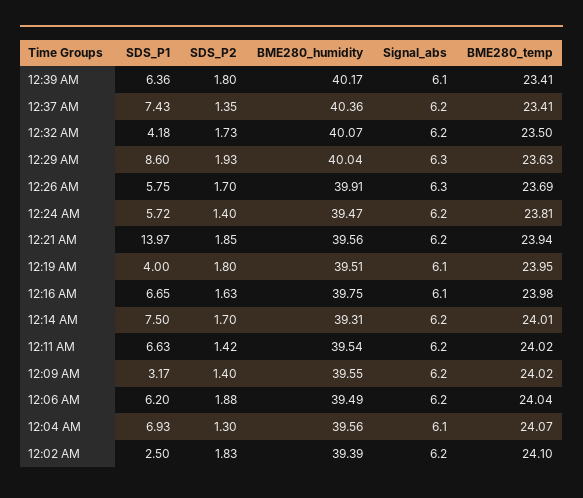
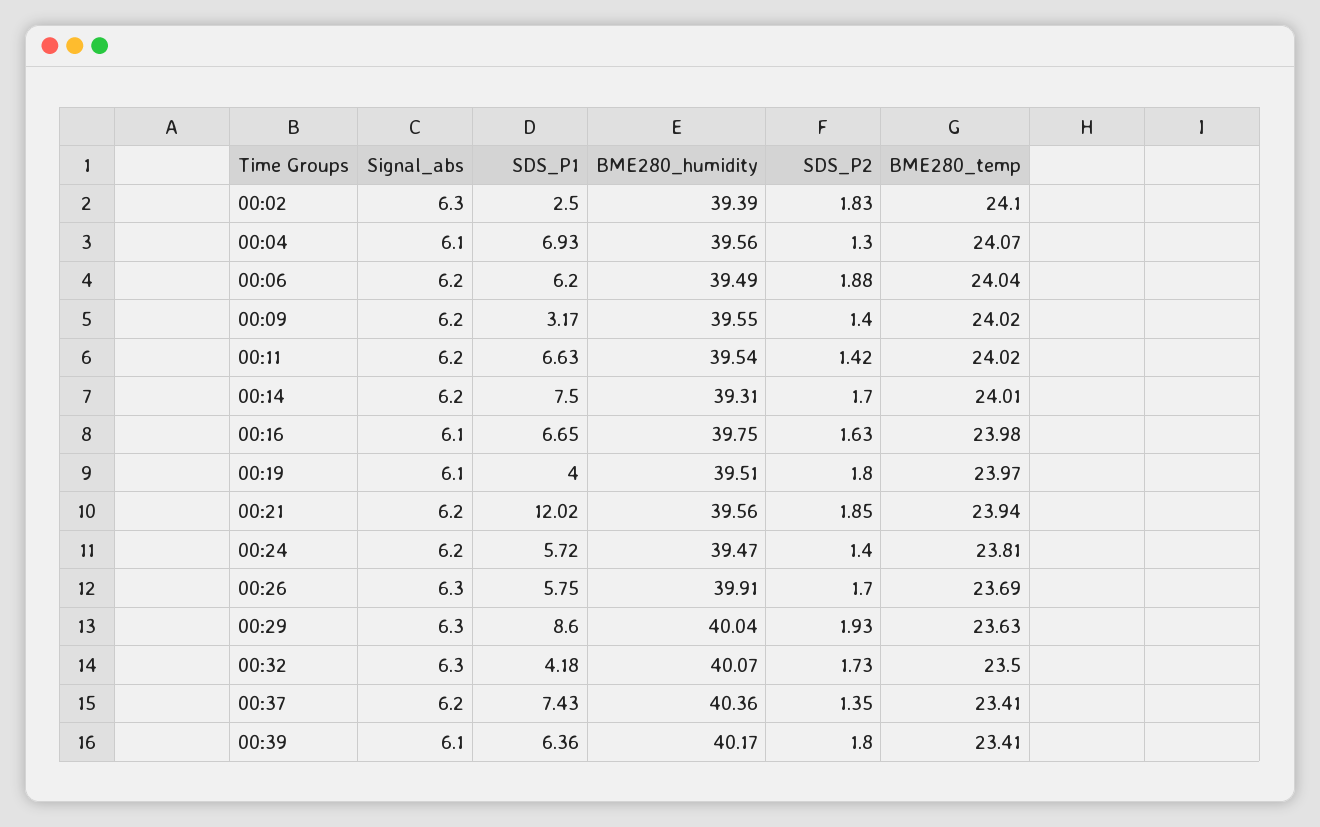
  {
    "SDS_P1": {
      "12:39 AM": 6.36,
      "12:37 AM": 7.43,
      "12:32 AM": 4.18,
      "12:29 AM": 8.6,
      "12:26 AM": 5.75,
      "12:24 AM": 5.72,
-     "12:21 AM": 13.97,
+     "12:21 AM": 12.02,
      "12:19 AM": 4,
      "12:16 AM": 6.65,
      "12:14 AM": 7.5,
      "12:11 AM": 6.63,
      "12:09 AM": 3.17,
      "12:06 AM": 6.2,
      "12:04 AM": 6.93,
      "12:02 AM": 2.5
    },
    "SDS_P2": {
      "12:39 AM": 1.8,
      "12:37 AM": 1.35,
      "12:32 AM": 1.73,
      "12:29 AM": 1.93,
      "12:26 AM": 1.7,
      "12:24 AM": 1.4,
      "12:21 AM": 1.85,
      "12:19 AM": 1.8,
      "12:16 AM": 1.63,
      "12:14 AM": 1.7,
      "12:11 AM": 1.42,
      "12:09 AM": 1.4,
      "12:06 AM": 1.88,
      "12:04 AM": 1.3,
      "12:02 AM": 1.83
    },
    "BME280_humidity": {
      "12:39 AM": 40.17,
      "12:37 AM": 40.36,
      "12:32 AM": 40.07,
      "12:29 AM": 40.04,
      "12:26 AM": 39.91,
      "12:24 AM": 39.47,
      "12:21 AM": 39.56,
      "12:19 AM": 39.51,
      "12:16 AM": 39.75,
      "12:14 AM": 39.31,
      "12:11 AM": 39.54,
      "12:09 AM": 39.55,
      "12:06 AM": 39.49,
      "12:04 AM": 39.56,
      "12:02 AM": 39.39
    },
    "Signal_abs": {
      "12:39 AM": 6.1,
      "12:37 AM": 6.2,
-     "12:32 AM": 6.2,
+     "12:32 AM": 6.3,
      "12:29 AM": 6.3,
      "12:26 AM": 6.3,
      "12:24 AM": 6.2,
      "12:21 AM": 6.2,
      "12:19 AM": 6.1,
      "12:16 AM": 6.1,
      "12:14 AM": 6.2,
      "12:11 AM": 6.2,
      "12:09 AM": 6.2,
      "12:06 AM": 6.2,
      "12:04 AM": 6.1,
-     "12:02 AM": 6.2
+     "12:02 AM": 6.3
    },
    "BME280_temp": {
      "12:39 AM": 23.41,
      "12:37 AM": 23.41,
      "12:32 AM": 23.5,
      "12:29 AM": 23.63,
      "12:26 AM": 23.69,
      "12:24 AM": 23.81,
      "12:21 AM": 23.94,
-     "12:19 AM": 23.95,
+     "12:19 AM": 23.97,
      "12:16 AM": 23.98,
      "12:14 AM": 24.01,
      "12:11 AM": 24.02,
      "12:09 AM": 24.02,
      "12:06 AM": 24.04,
      "12:04 AM": 24.07,
      "12:02 AM": 24.1
    }
  }

